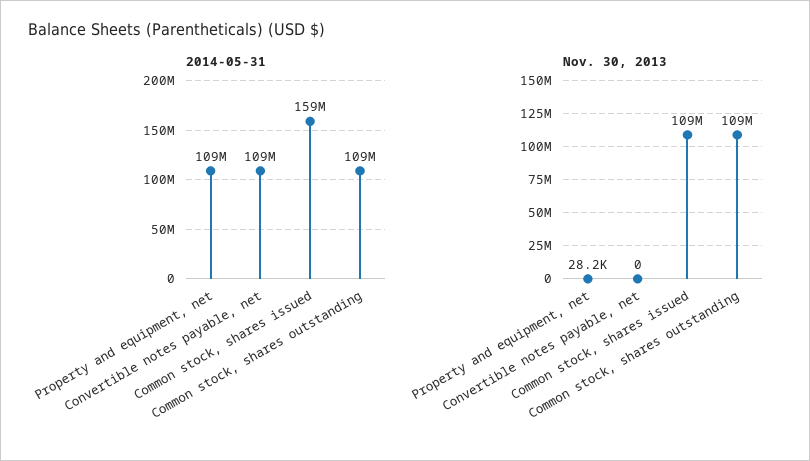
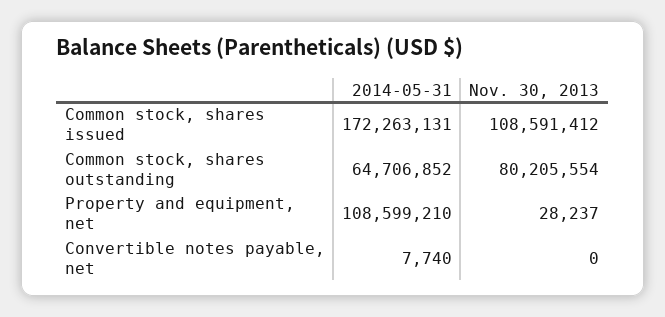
  {
    "2014-05-31": {
      "Property and equipment, net": 108599210,
-     "Convertible notes payable, net": 109000000,
+     "Convertible notes payable, net": 7740,
-     "Common stock, shares issued": 159000000,
+     "Common stock, shares issued": 172263131,
-     "Common stock, shares outstanding": 109000000
+     "Common stock, shares outstanding": 64706852
    },
    "Nov. 30, 2013": {
      "Property and equipment, net": 28237,
      "Convertible notes payable, net": 0,
      "Common stock, shares issued": 108591412,
-     "Common stock, shares outstanding": 109000000
+     "Common stock, shares outstanding": 80205554
    }
  }

